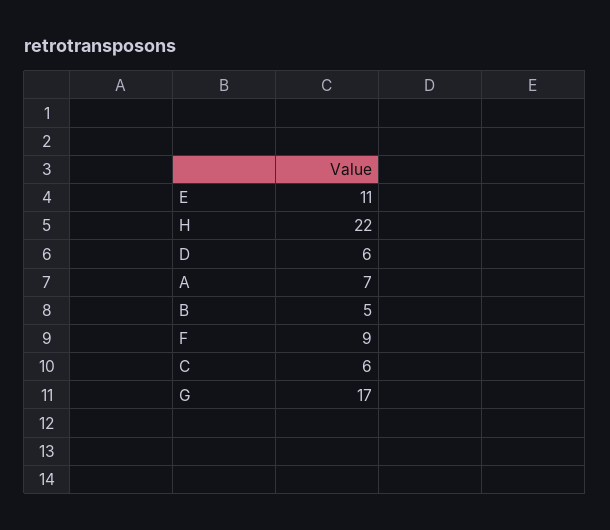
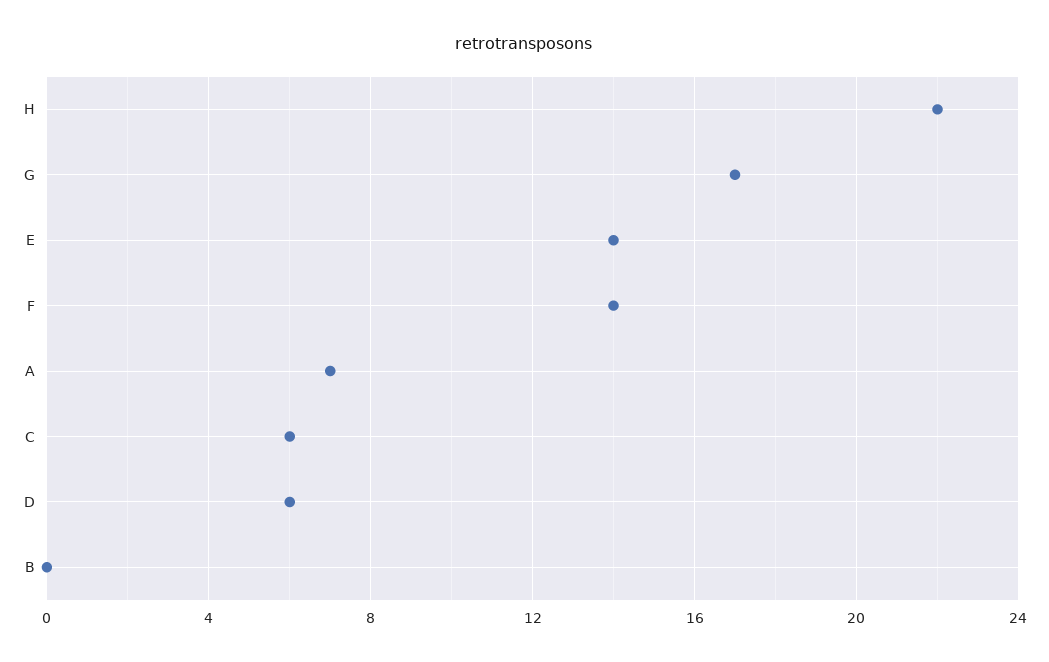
  {
-   "E": 11,
+   "E": 14,
    "H": 22,
    "D": 6,
    "A": 7,
-   "B": 5,
+   "B": 0,
-   "F": 9,
+   "F": 14,
    "C": 6,
    "G": 17
  }

